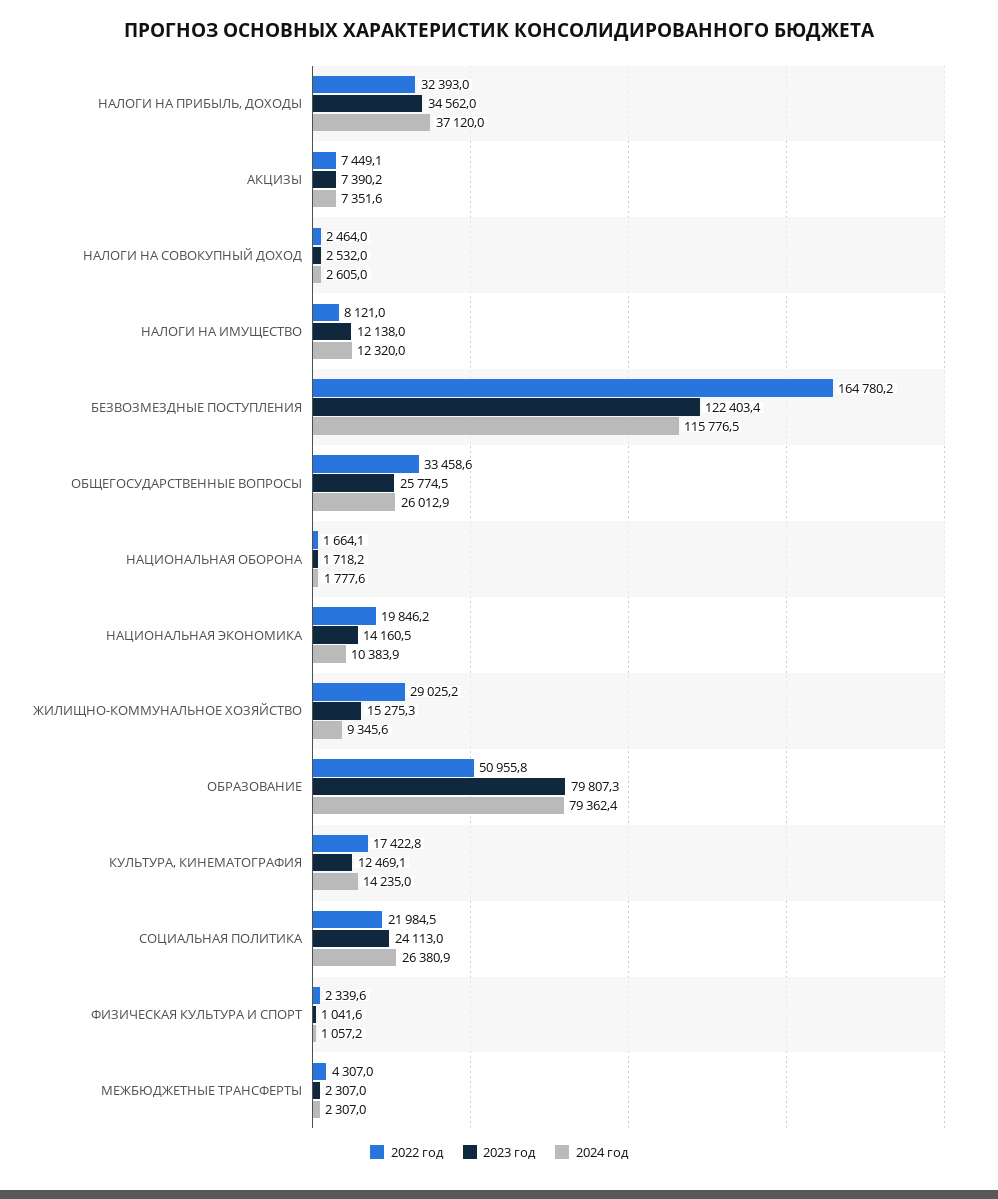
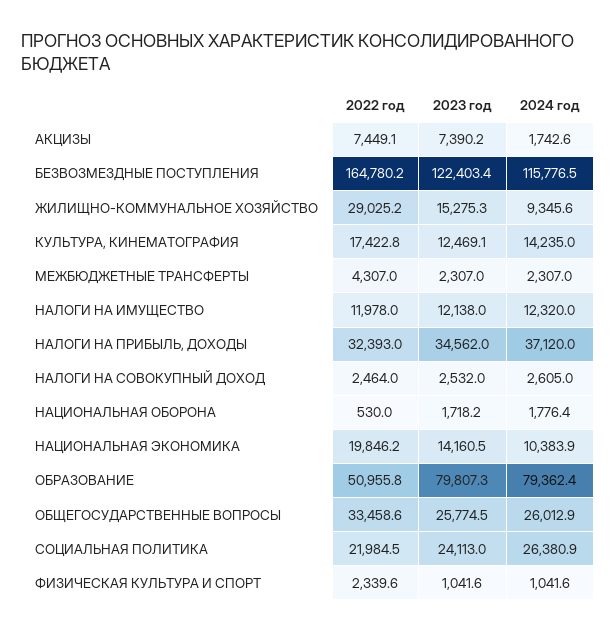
  {
    "2022 год": {
      "НАЛОГИ НА ПРИБЫЛЬ, ДОХОДЫ": 32393,
      "АКЦИЗЫ": 7449.1,
      "НАЛОГИ НА СОВОКУПНЫЙ ДОХОД": 2464,
-     "НАЛОГИ НА ИМУЩЕСТВО": 8121,
+     "НАЛОГИ НА ИМУЩЕСТВО": 11978,
      "БЕЗВОЗМЕЗДНЫЕ ПОСТУПЛЕНИЯ": 164780.2,
      "ОБЩЕГОСУДАРСТВЕННЫЕ ВОПРОСЫ": 33458.6,
-     "НАЦИОНАЛЬНАЯ ОБОРОНА": 1664.1,
+     "НАЦИОНАЛЬНАЯ ОБОРОНА": 530,
      "НАЦИОНАЛЬНАЯ ЭКОНОМИКА": 19846.2,
      "ЖИЛИЩНО-КОММУНАЛЬНОЕ ХОЗЯЙСТВО": 29025.2,
      "ОБРАЗОВАНИЕ": 50955.8,
      "КУЛЬТУРА, КИНЕМАТОГРАФИЯ": 17422.8,
      "СОЦИАЛЬНАЯ ПОЛИТИКА": 21984.5,
      "ФИЗИЧЕСКАЯ КУЛЬТУРА И СПОРТ": 2339.6,
      "МЕЖБЮДЖЕТНЫЕ ТРАНСФЕРТЫ": 4307
    },
    "2023 год": {
      "НАЛОГИ НА ПРИБЫЛЬ, ДОХОДЫ": 34562,
      "АКЦИЗЫ": 7390.2,
      "НАЛОГИ НА СОВОКУПНЫЙ ДОХОД": 2532,
      "НАЛОГИ НА ИМУЩЕСТВО": 12138,
      "БЕЗВОЗМЕЗДНЫЕ ПОСТУПЛЕНИЯ": 122403.4,
      "ОБЩЕГОСУДАРСТВЕННЫЕ ВОПРОСЫ": 25774.5,
      "НАЦИОНАЛЬНАЯ ОБОРОНА": 1718.2,
      "НАЦИОНАЛЬНАЯ ЭКОНОМИКА": 14160.5,
      "ЖИЛИЩНО-КОММУНАЛЬНОЕ ХОЗЯЙСТВО": 15275.3,
      "ОБРАЗОВАНИЕ": 79807.3,
      "КУЛЬТУРА, КИНЕМАТОГРАФИЯ": 12469.1,
      "СОЦИАЛЬНАЯ ПОЛИТИКА": 24113,
      "ФИЗИЧЕСКАЯ КУЛЬТУРА И СПОРТ": 1041.6,
      "МЕЖБЮДЖЕТНЫЕ ТРАНСФЕРТЫ": 2307
    },
    "2024 год": {
      "НАЛОГИ НА ПРИБЫЛЬ, ДОХОДЫ": 37120,
-     "АКЦИЗЫ": 7351.6,
+     "АКЦИЗЫ": 1742.6,
      "НАЛОГИ НА СОВОКУПНЫЙ ДОХОД": 2605,
      "НАЛОГИ НА ИМУЩЕСТВО": 12320,
      "БЕЗВОЗМЕЗДНЫЕ ПОСТУПЛЕНИЯ": 115776.5,
      "ОБЩЕГОСУДАРСТВЕННЫЕ ВОПРОСЫ": 26012.9,
-     "НАЦИОНАЛЬНАЯ ОБОРОНА": 1777.6,
+     "НАЦИОНАЛЬНАЯ ОБОРОНА": 1776.4,
      "НАЦИОНАЛЬНАЯ ЭКОНОМИКА": 10383.9,
      "ЖИЛИЩНО-КОММУНАЛЬНОЕ ХОЗЯЙСТВО": 9345.6,
      "ОБРАЗОВАНИЕ": 79362.4,
      "КУЛЬТУРА, КИНЕМАТОГРАФИЯ": 14235,
      "СОЦИАЛЬНАЯ ПОЛИТИКА": 26380.9,
-     "ФИЗИЧЕСКАЯ КУЛЬТУРА И СПОРТ": 1057.2,
+     "ФИЗИЧЕСКАЯ КУЛЬТУРА И СПОРТ": 1041.6,
      "МЕЖБЮДЖЕТНЫЕ ТРАНСФЕРТЫ": 2307
    }
  }

